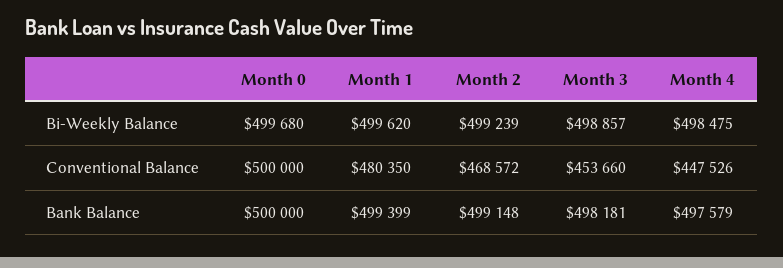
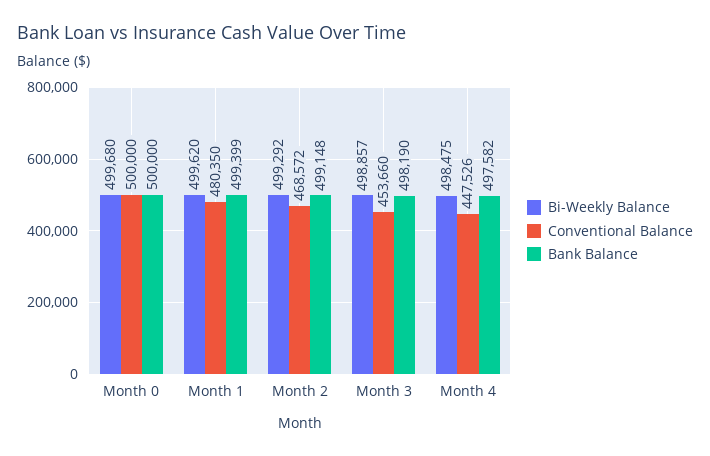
  {
    "Bi-Weekly Balance": {
      "Month 0": 499680,
      "Month 1": 499620,
-     "Month 2": 499239,
+     "Month 2": 499292,
      "Month 3": 498857,
      "Month 4": 498475
    },
    "Conventional Balance": {
      "Month 0": 500000,
      "Month 1": 480350,
      "Month 2": 468572,
      "Month 3": 453660,
      "Month 4": 447526
    },
    "Bank Balance": {
      "Month 0": 500000,
      "Month 1": 499399,
      "Month 2": 499148,
-     "Month 3": 498181,
+     "Month 3": 498190,
-     "Month 4": 497579
+     "Month 4": 497582
    }
  }

